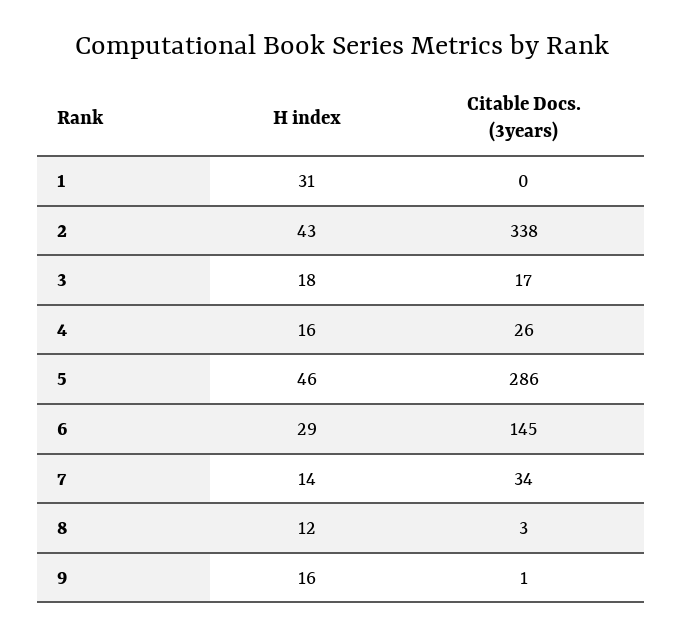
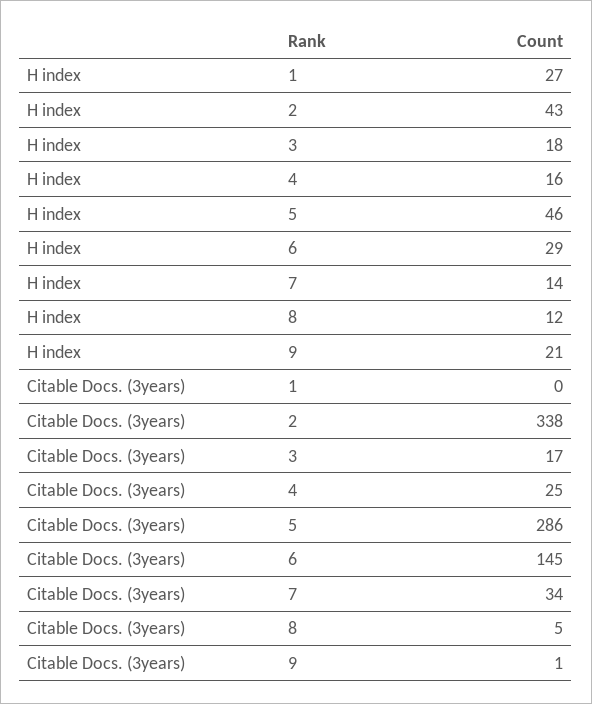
  {
    "H index": {
-     "1": 31,
+     "1": 27,
      "2": 43,
      "3": 18,
      "4": 16,
      "5": 46,
      "6": 29,
      "7": 14,
      "8": 12,
-     "9": 16
+     "9": 21
    },
    "Citable Docs. (3years)": {
      "1": 0,
      "2": 338,
      "3": 17,
-     "4": 26,
+     "4": 25,
      "5": 286,
      "6": 145,
      "7": 34,
-     "8": 3,
+     "8": 5,
      "9": 1
    }
  }

